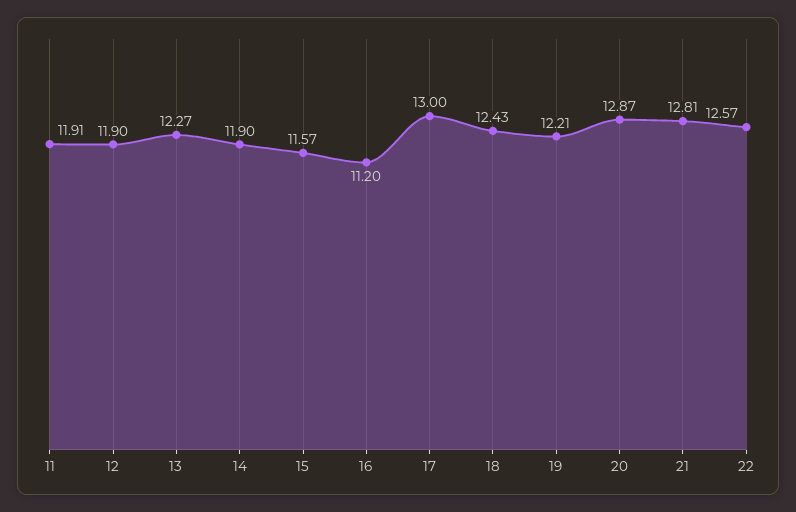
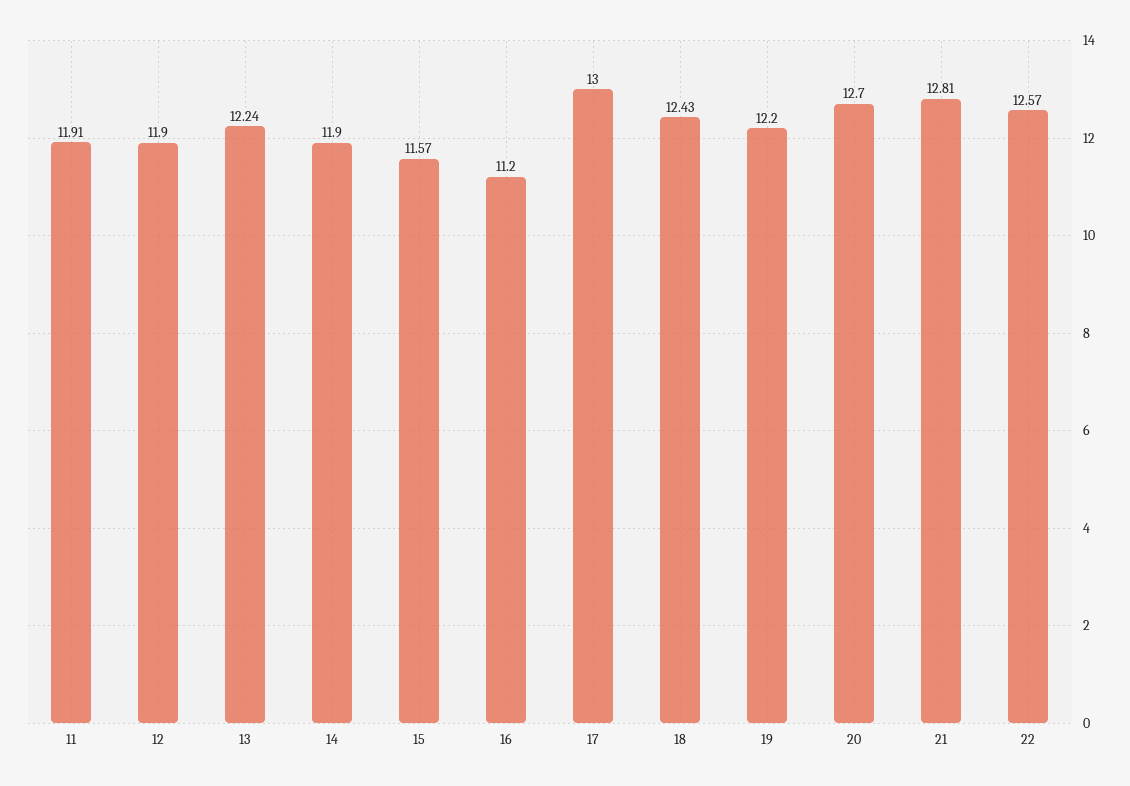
  {
    "11": 11.91,
    "12": 11.9,
-   "13": 12.27,
+   "13": 12.24,
    "14": 11.9,
    "15": 11.57,
    "16": 11.2,
    "17": 13,
    "18": 12.43,
-   "19": 12.21,
+   "19": 12.2,
-   "20": 12.87,
+   "20": 12.7,
    "21": 12.81,
    "22": 12.57
  }

